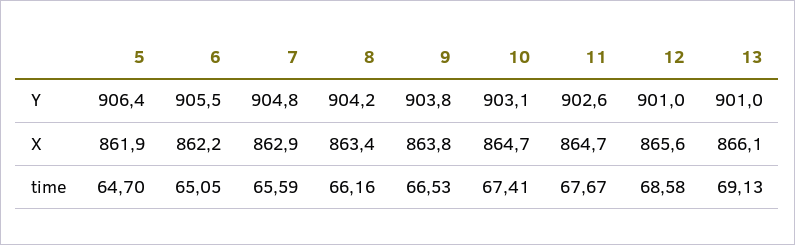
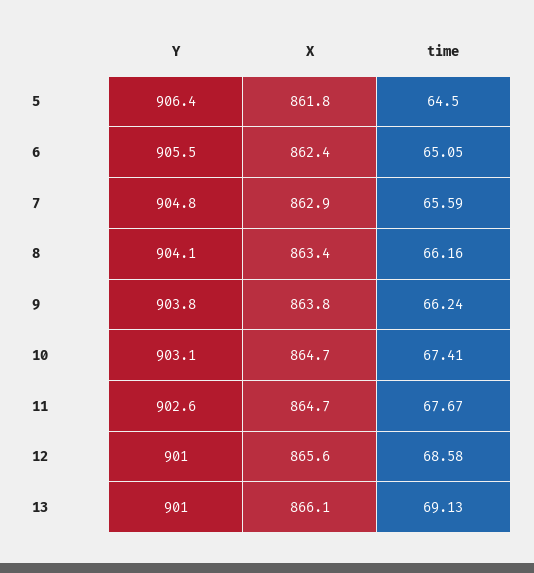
  {
    "5": {
      "Y": 906.4,
-     "X": 861.9,
+     "X": 861.8,
-     "time": 64.7
+     "time": 64.5
    },
    "6": {
      "Y": 905.5,
-     "X": 862.2,
+     "X": 862.4,
      "time": 65.05
    },
    "7": {
      "Y": 904.8,
      "X": 862.9,
      "time": 65.59
    },
    "8": {
-     "Y": 904.2,
+     "Y": 904.1,
      "X": 863.4,
      "time": 66.16
    },
    "9": {
      "Y": 903.8,
      "X": 863.8,
-     "time": 66.53
+     "time": 66.24
    },
    "10": {
      "Y": 903.1,
      "X": 864.7,
      "time": 67.41
    },
    "11": {
      "Y": 902.6,
      "X": 864.7,
      "time": 67.67
    },
    "12": {
      "Y": 901,
      "X": 865.6,
      "time": 68.58
    },
    "13": {
      "Y": 901,
      "X": 866.1,
      "time": 69.13
    }
  }

